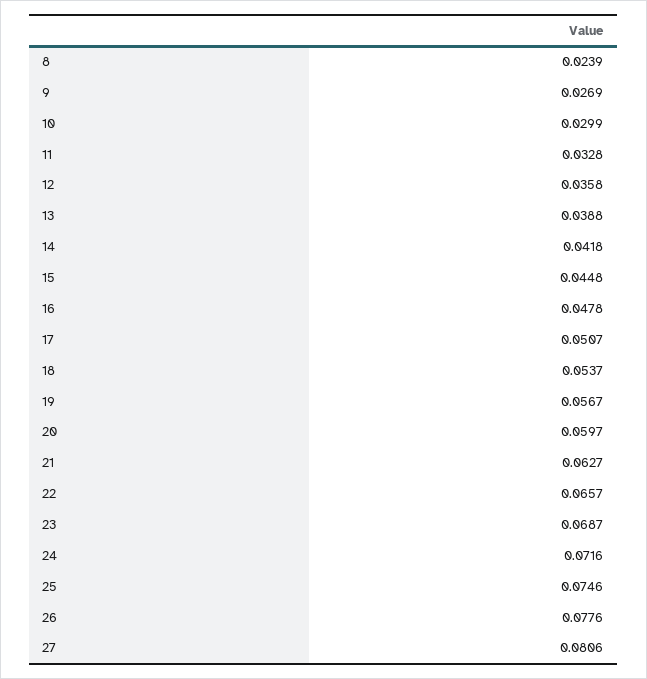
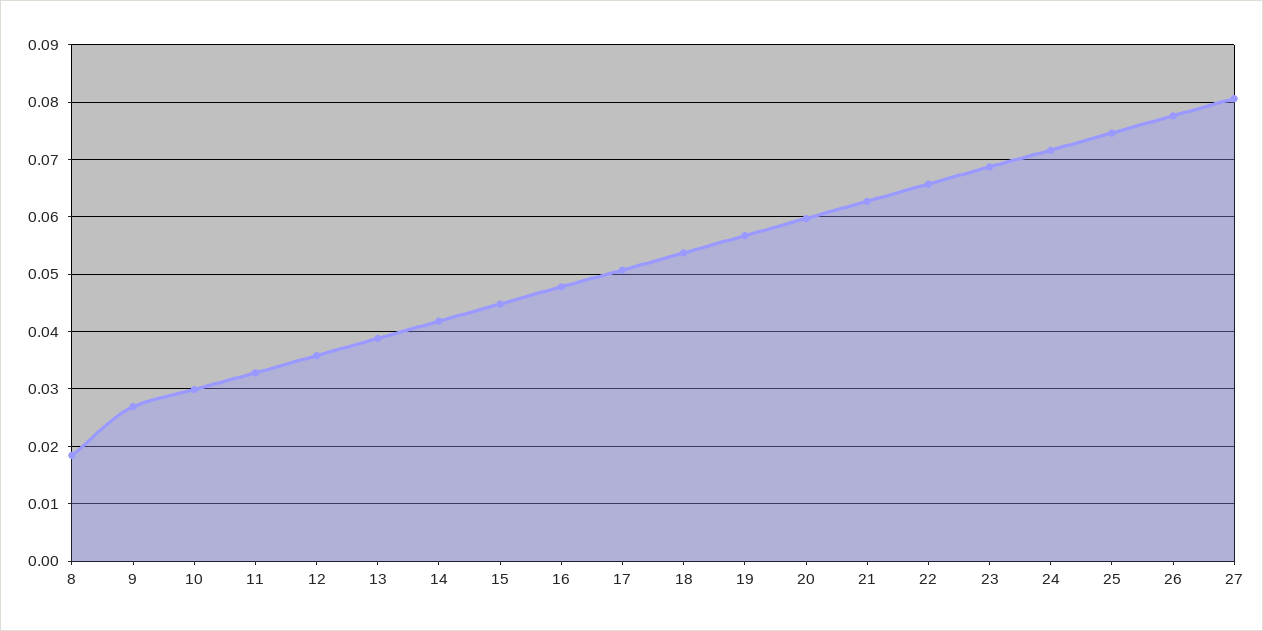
  {
-   "8": 0.0239,
+   "8": 0.018,
    "9": 0.0269,
    "10": 0.0299,
    "11": 0.0328,
    "12": 0.0358,
    "13": 0.0388,
    "14": 0.0418,
    "15": 0.0448,
    "16": 0.0478,
    "17": 0.0507,
    "18": 0.0537,
    "19": 0.0567,
    "20": 0.0597,
    "21": 0.0627,
    "22": 0.0657,
    "23": 0.0687,
    "24": 0.0716,
    "25": 0.0746,
    "26": 0.0776,
    "27": 0.0806
  }

